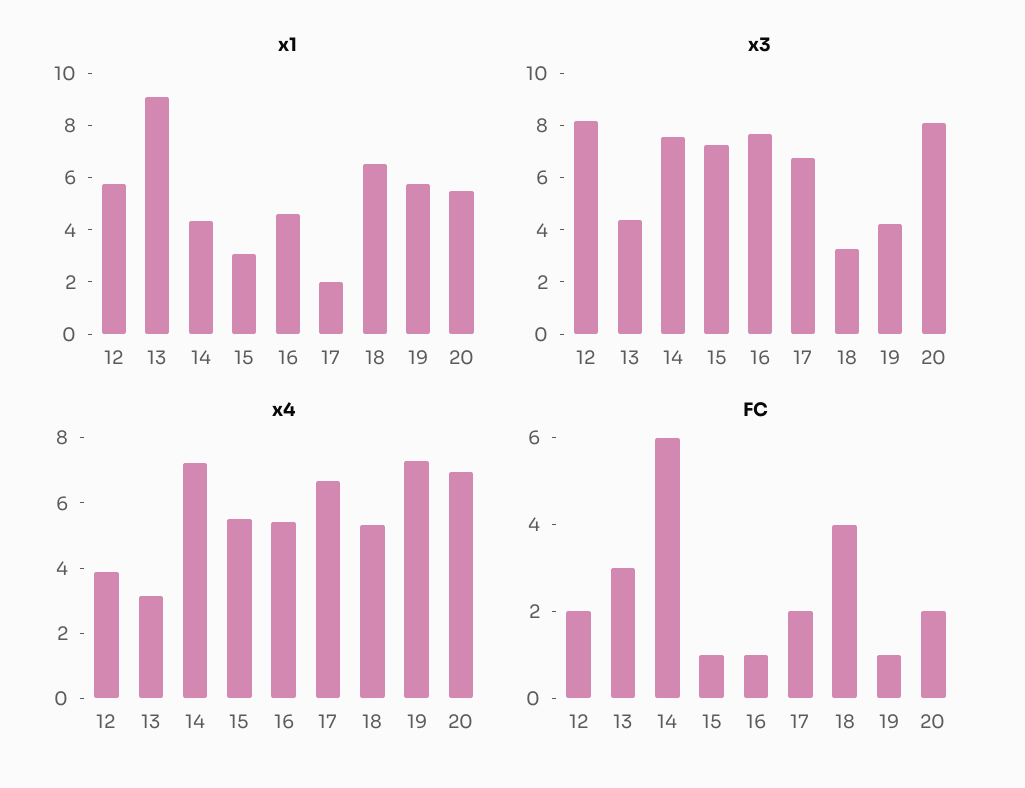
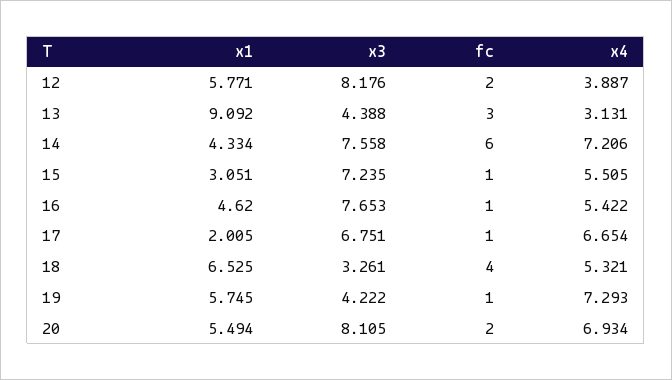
  {
    "x1": {
      "12": 5.771,
      "13": 9.092,
      "14": 4.334,
      "15": 3.051,
      "16": 4.62,
      "17": 2.005,
      "18": 6.525,
      "19": 5.745,
      "20": 5.494
    },
    "x3": {
      "12": 8.176,
      "13": 4.388,
      "14": 7.558,
      "15": 7.235,
      "16": 7.653,
      "17": 6.751,
      "18": 3.261,
      "19": 4.222,
      "20": 8.105
    },
    "x4": {
      "12": 3.887,
      "13": 3.131,
      "14": 7.206,
      "15": 5.505,
      "16": 5.422,
      "17": 6.654,
      "18": 5.321,
      "19": 7.293,
      "20": 6.934
    },
    "FC": {
      "12": 2,
      "13": 3,
      "14": 6,
      "15": 1,
      "16": 1,
-     "17": 2,
+     "17": 1,
      "18": 4,
      "19": 1,
      "20": 2
    }
  }

